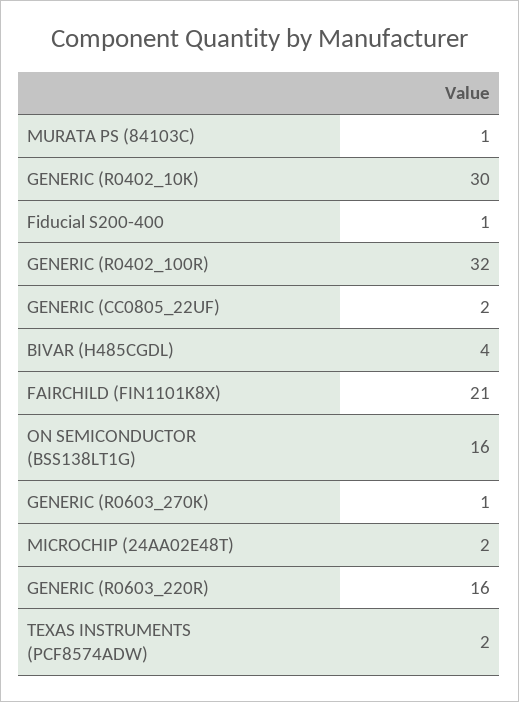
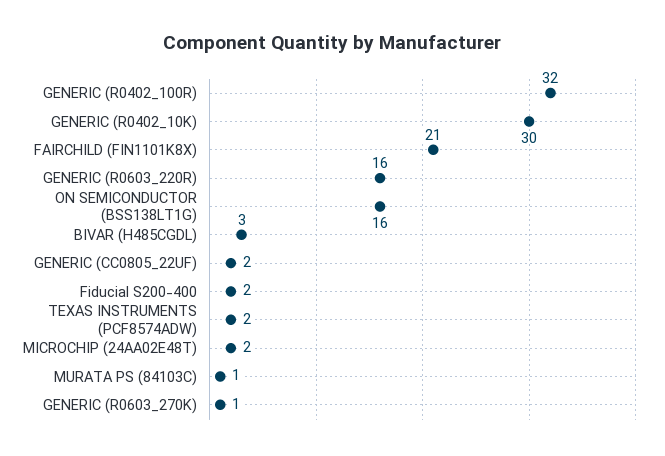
  {
    "MURATA PS (84103C)": 1,
    "GENERIC (R0402_10K)": 30,
-   "Fiducial S200-400": 1,
+   "Fiducial S200-400": 2,
    "GENERIC (R0402_100R)": 32,
    "GENERIC (CC0805_22UF)": 2,
-   "BIVAR (H485CGDL)": 4,
+   "BIVAR (H485CGDL)": 3,
    "FAIRCHILD (FIN1101K8X)": 21,
    "ON SEMICONDUCTOR (BSS138LT1G)": 16,
    "GENERIC (R0603_270K)": 1,
    "MICROCHIP (24AA02E48T)": 2,
    "GENERIC (R0603_220R)": 16,
    "TEXAS INSTRUMENTS (PCF8574ADW)": 2
  }

